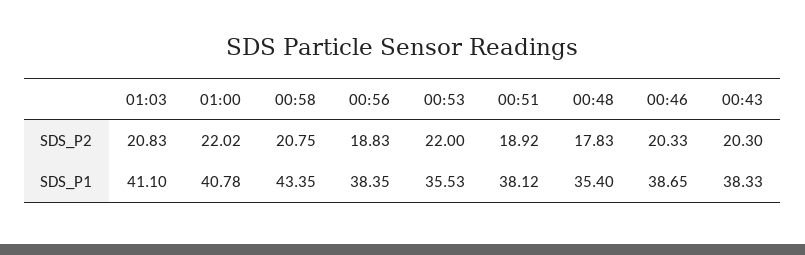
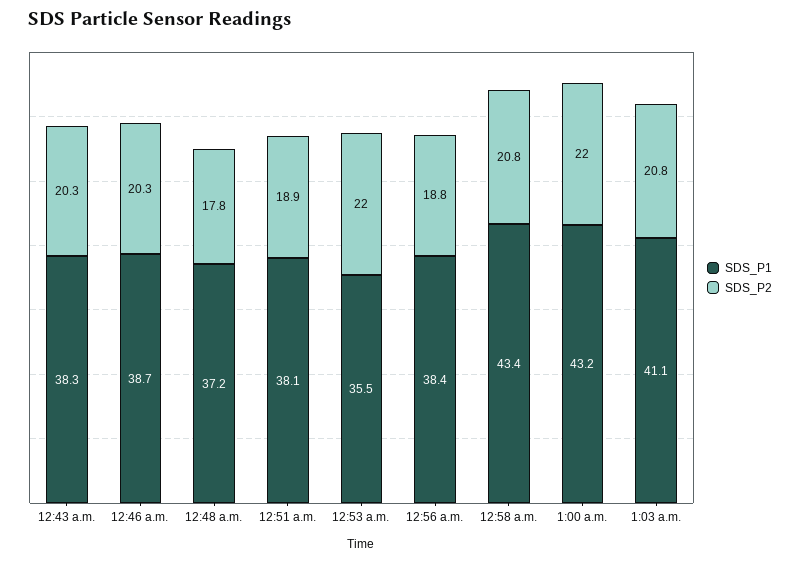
  {
    "SDS_P2": {
      "01:03": 20.83,
      "01:00": 22.02,
      "00:58": 20.75,
      "00:56": 18.83,
      "00:53": 22,
      "00:51": 18.92,
      "00:48": 17.83,
      "00:46": 20.33,
      "00:43": 20.3
    },
    "SDS_P1": {
      "01:03": 41.1,
-     "01:00": 40.78,
+     "01:00": 43.2,
      "00:58": 43.35,
      "00:56": 38.35,
      "00:53": 35.53,
      "00:51": 38.12,
-     "00:48": 35.4,
+     "00:48": 37.2,
      "00:46": 38.65,
      "00:43": 38.33
    }
  }

